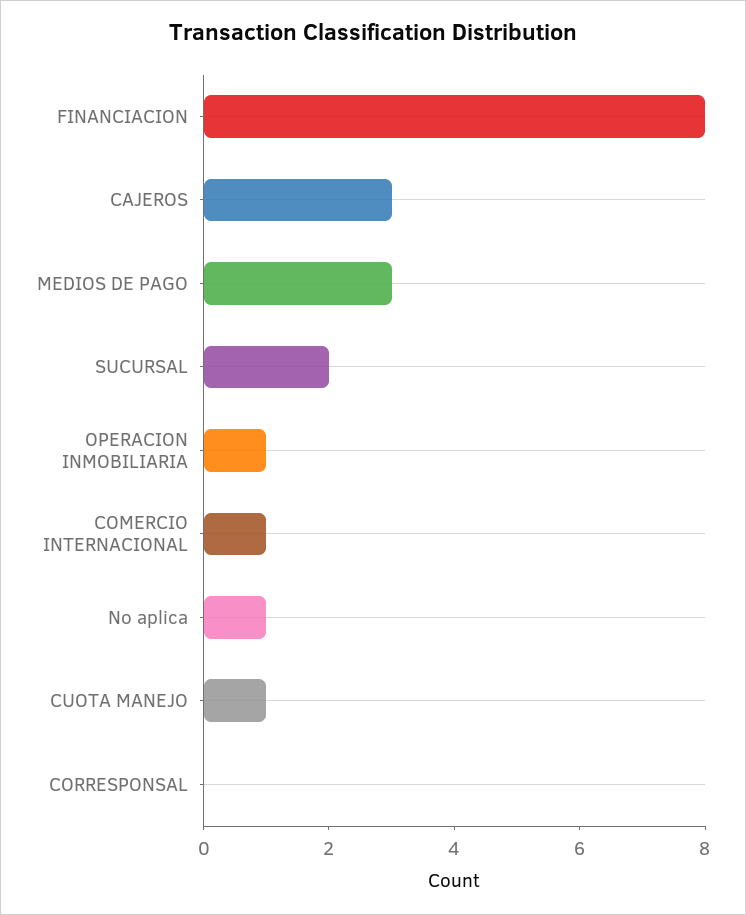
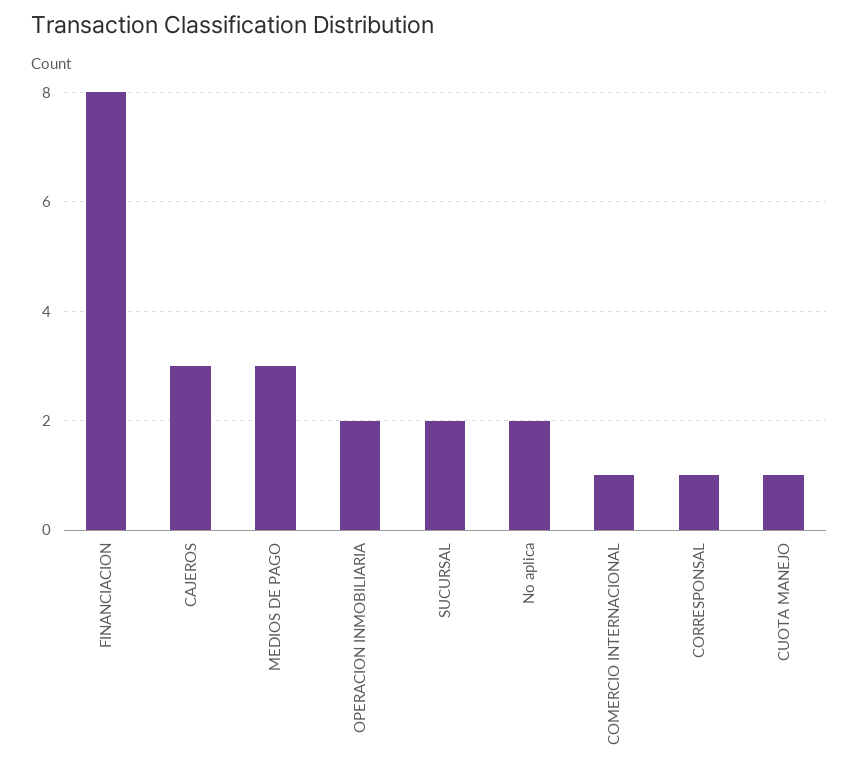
  {
    "FINANCIACION": 8,
    "CAJEROS": 3,
    "MEDIOS DE PAGO": 3,
    "SUCURSAL": 2,
-   "OPERACION INMOBILIARIA": 1,
+   "OPERACION INMOBILIARIA": 2,
    "COMERCIO INTERNACIONAL": 1,
-   "No aplica": 1,
+   "No aplica": 2,
    "CUOTA MANEJO": 1,
-   "CORRESPONSAL": 0
+   "CORRESPONSAL": 1
  }

